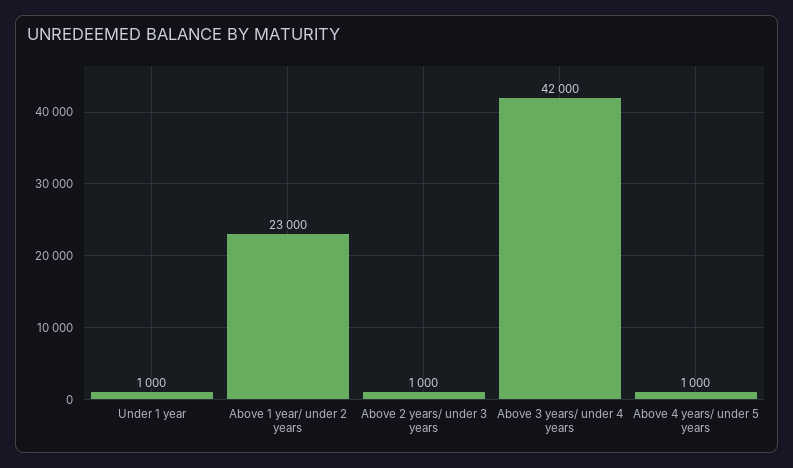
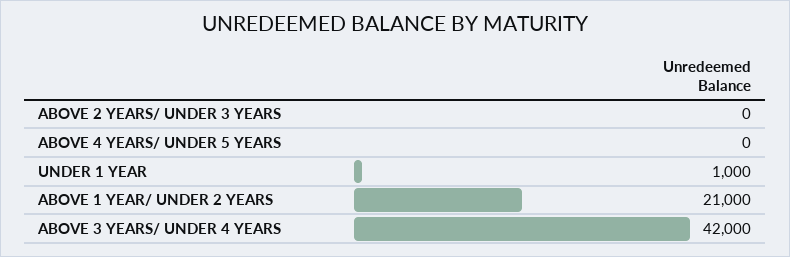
  {
    "Under 1 year": 1000,
-   "Above 1 year/ under 2 years": 23000,
+   "Above 1 year/ under 2 years": 21000,
-   "Above 2 years/ under 3 years": 1000,
+   "Above 2 years/ under 3 years": 0,
    "Above 3 years/ under 4 years": 42000,
-   "Above 4 years/ under 5 years": 1000
+   "Above 4 years/ under 5 years": 0
  }

